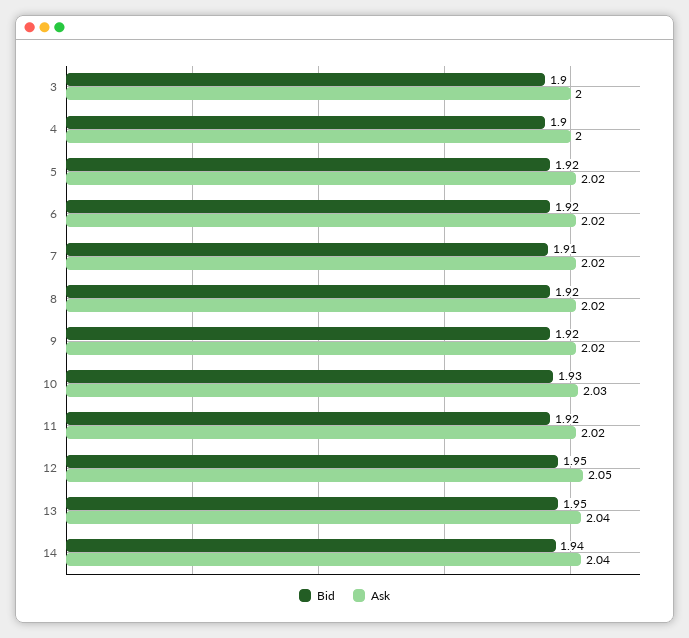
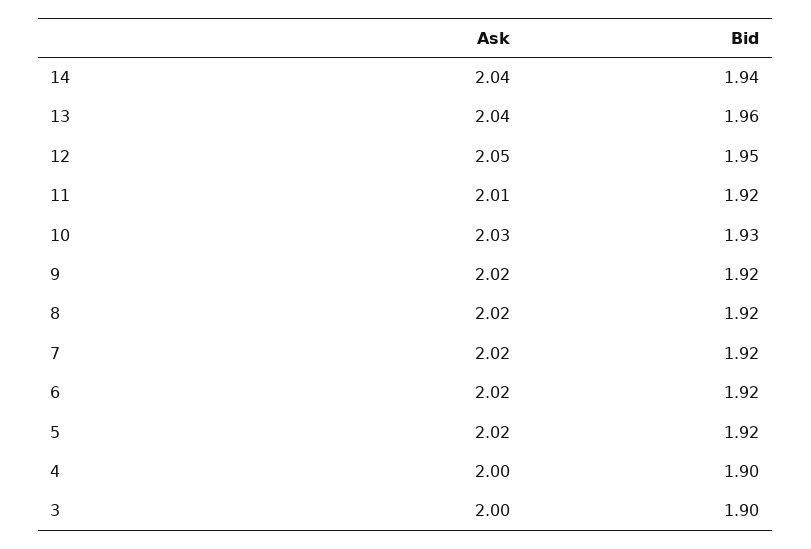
  {
    "Bid": {
      "3": 1.9,
      "4": 1.9,
      "5": 1.92,
      "6": 1.92,
-     "7": 1.91,
+     "7": 1.92,
      "8": 1.92,
      "9": 1.92,
      "10": 1.93,
      "11": 1.92,
      "12": 1.95,
-     "13": 1.95,
+     "13": 1.96,
      "14": 1.94
    },
    "Ask": {
      "3": 2,
      "4": 2,
      "5": 2.02,
      "6": 2.02,
      "7": 2.02,
      "8": 2.02,
      "9": 2.02,
      "10": 2.03,
-     "11": 2.02,
+     "11": 2.01,
      "12": 2.05,
      "13": 2.04,
      "14": 2.04
    }
  }

